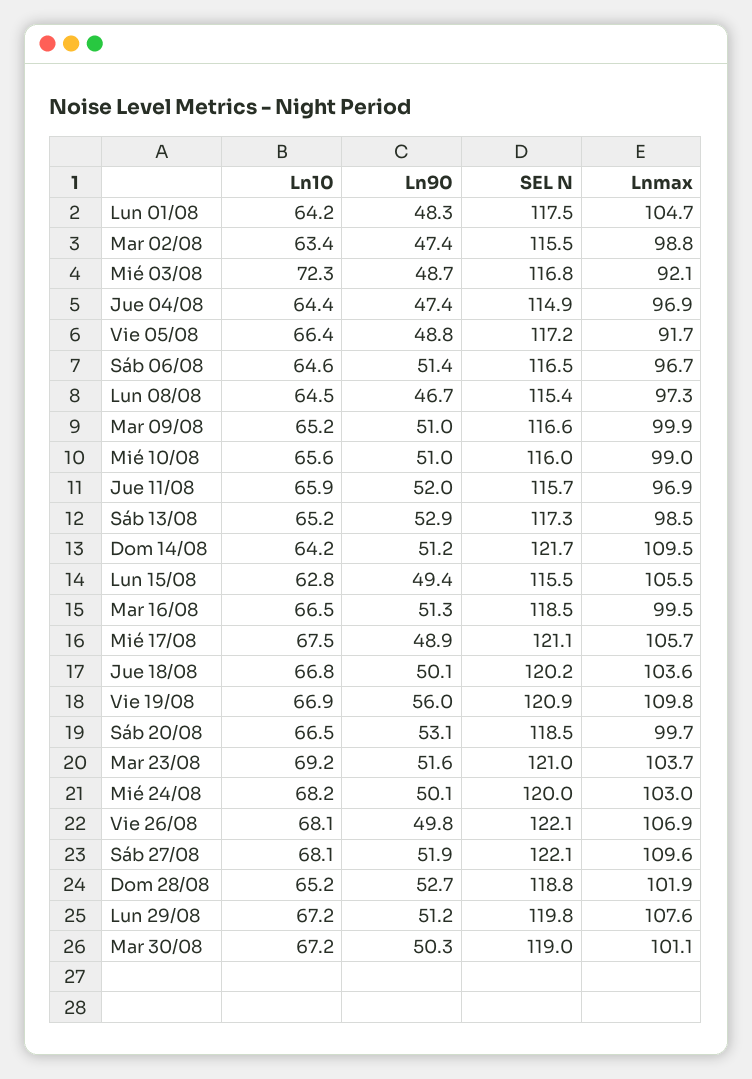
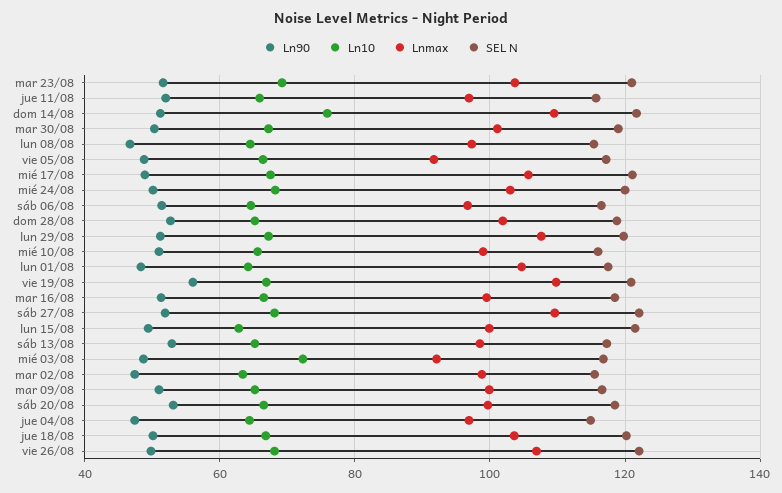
  {
    "Ln10": {
      "Lun 01/08": 64.2,
      "Mar 02/08": 63.4,
      "Mié 03/08": 72.3,
      "Jue 04/08": 64.4,
      "Vie 05/08": 66.4,
      "Sáb 06/08": 64.6,
      "Lun 08/08": 64.5,
      "Mar 09/08": 65.2,
      "Mié 10/08": 65.6,
      "Jue 11/08": 65.9,
      "Sáb 13/08": 65.2,
-     "Dom 14/08": 64.2,
+     "Dom 14/08": 76,
      "Lun 15/08": 62.8,
      "Mar 16/08": 66.5,
      "Mié 17/08": 67.5,
      "Jue 18/08": 66.8,
      "Vie 19/08": 66.9,
      "Sáb 20/08": 66.5,
      "Mar 23/08": 69.2,
      "Mié 24/08": 68.2,
      "Vie 26/08": 68.1,
      "Sáb 27/08": 68.1,
      "Dom 28/08": 65.2,
      "Lun 29/08": 67.2,
      "Mar 30/08": 67.2
    },
    "Ln90": {
      "Lun 01/08": 48.3,
      "Mar 02/08": 47.4,
      "Mié 03/08": 48.7,
      "Jue 04/08": 47.4,
      "Vie 05/08": 48.8,
      "Sáb 06/08": 51.4,
      "Lun 08/08": 46.7,
      "Mar 09/08": 51,
      "Mié 10/08": 51,
      "Jue 11/08": 52,
      "Sáb 13/08": 52.9,
      "Dom 14/08": 51.2,
      "Lun 15/08": 49.4,
      "Mar 16/08": 51.3,
      "Mié 17/08": 48.9,
      "Jue 18/08": 50.1,
      "Vie 19/08": 56,
      "Sáb 20/08": 53.1,
      "Mar 23/08": 51.6,
      "Mié 24/08": 50.1,
      "Vie 26/08": 49.8,
      "Sáb 27/08": 51.9,
      "Dom 28/08": 52.7,
      "Lun 29/08": 51.2,
      "Mar 30/08": 50.3
    },
    "SEL N": {
      "Lun 01/08": 117.5,
      "Mar 02/08": 115.5,
      "Mié 03/08": 116.8,
      "Jue 04/08": 114.9,
      "Vie 05/08": 117.2,
      "Sáb 06/08": 116.5,
      "Lun 08/08": 115.4,
      "Mar 09/08": 116.6,
      "Mié 10/08": 116,
      "Jue 11/08": 115.7,
      "Sáb 13/08": 117.3,
      "Dom 14/08": 121.7,
-     "Lun 15/08": 115.5,
+     "Lun 15/08": 122,
      "Mar 16/08": 118.5,
      "Mié 17/08": 121.1,
      "Jue 18/08": 120.2,
      "Vie 19/08": 120.9,
      "Sáb 20/08": 118.5,
      "Mar 23/08": 121,
      "Mié 24/08": 120,
      "Vie 26/08": 122.1,
      "Sáb 27/08": 122.1,
      "Dom 28/08": 118.8,
      "Lun 29/08": 119.8,
      "Mar 30/08": 119
    },
    "Lnmax": {
      "Lun 01/08": 104.7,
      "Mar 02/08": 98.8,
      "Mié 03/08": 92.1,
      "Jue 04/08": 96.9,
      "Vie 05/08": 91.7,
      "Sáb 06/08": 96.7,
      "Lun 08/08": 97.3,
      "Mar 09/08": 99.9,
      "Mié 10/08": 99,
      "Jue 11/08": 96.9,
      "Sáb 13/08": 98.5,
      "Dom 14/08": 109.5,
-     "Lun 15/08": 105.5,
+     "Lun 15/08": 100,
      "Mar 16/08": 99.5,
      "Mié 17/08": 105.7,
      "Jue 18/08": 103.6,
      "Vie 19/08": 109.8,
      "Sáb 20/08": 99.7,
      "Mar 23/08": 103.7,
      "Mié 24/08": 103,
      "Vie 26/08": 106.9,
      "Sáb 27/08": 109.6,
      "Dom 28/08": 101.9,
      "Lun 29/08": 107.6,
      "Mar 30/08": 101.1
    }
  }

